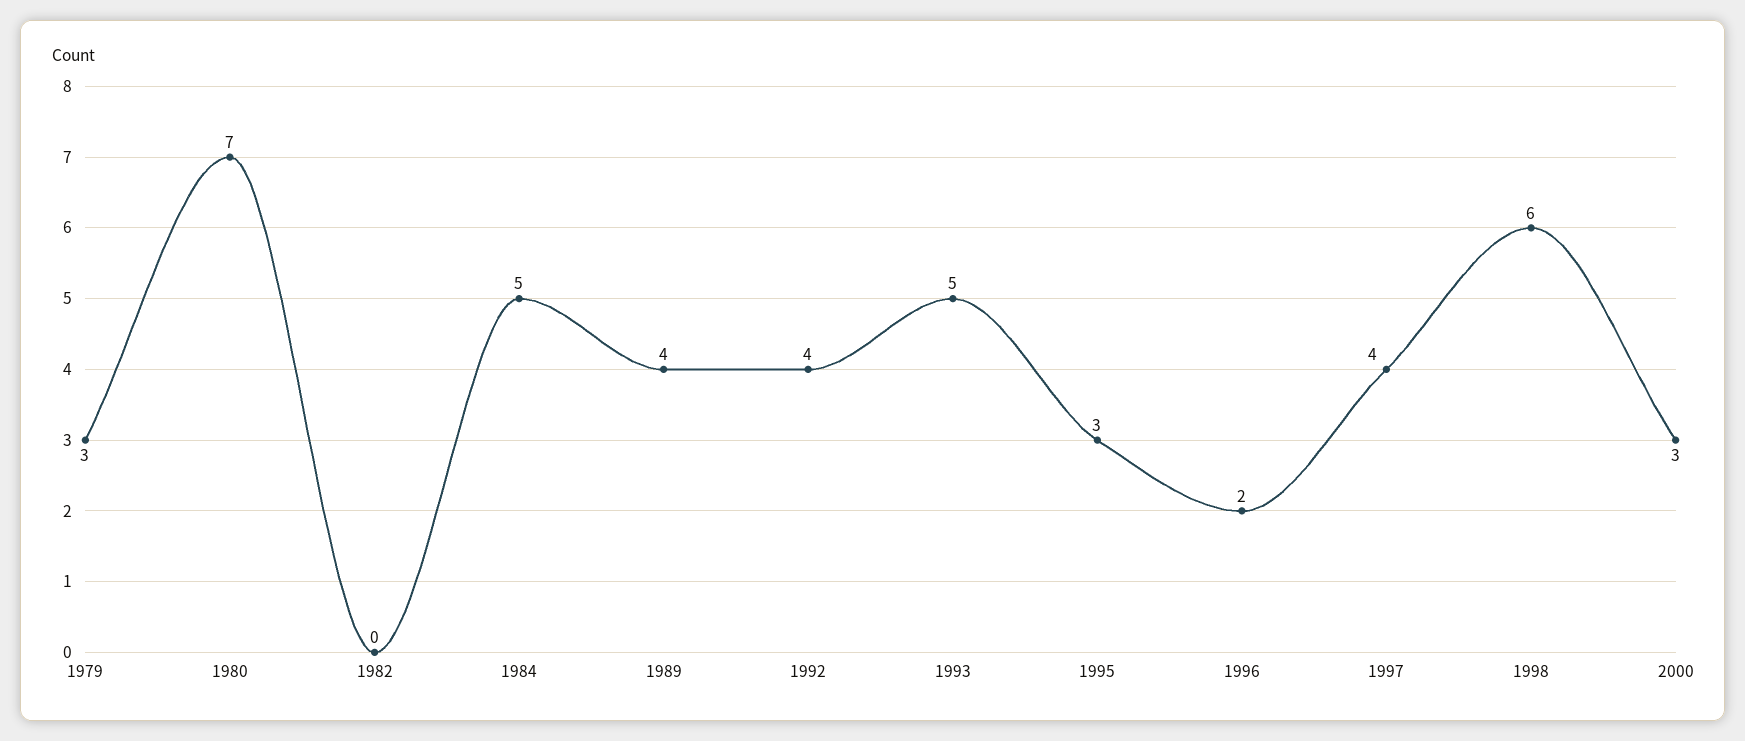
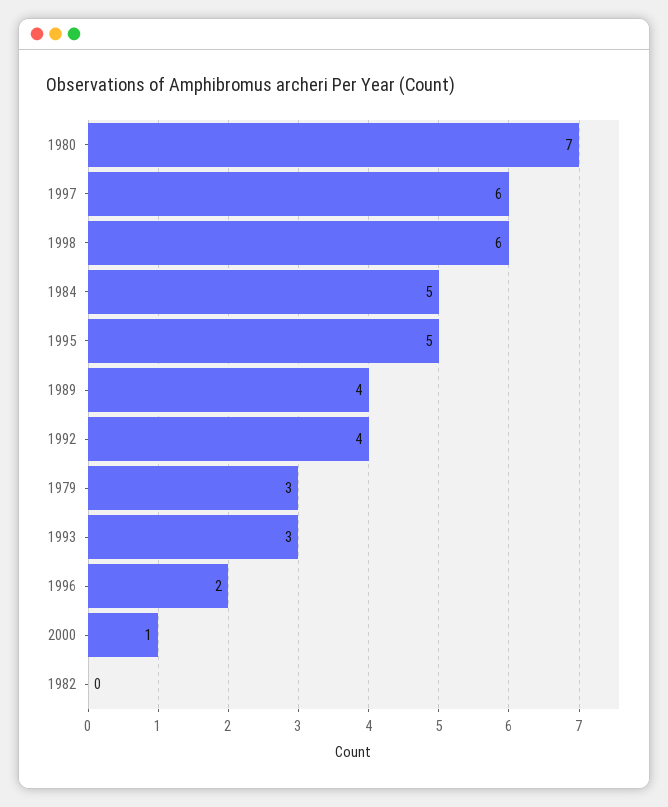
  {
    "1979": 3,
    "1980": 7,
    "1982": 0,
    "1984": 5,
    "1989": 4,
    "1992": 4,
-   "1993": 5,
+   "1993": 3,
-   "1995": 3,
+   "1995": 5,
    "1996": 2,
-   "1997": 4,
+   "1997": 6,
    "1998": 6,
-   "2000": 3
+   "2000": 1
  }

